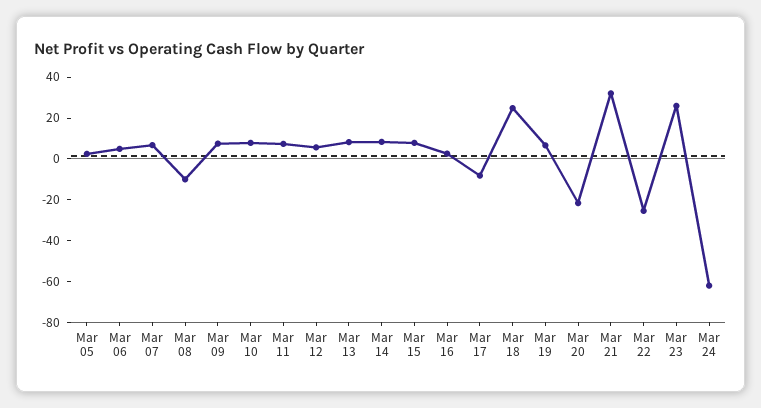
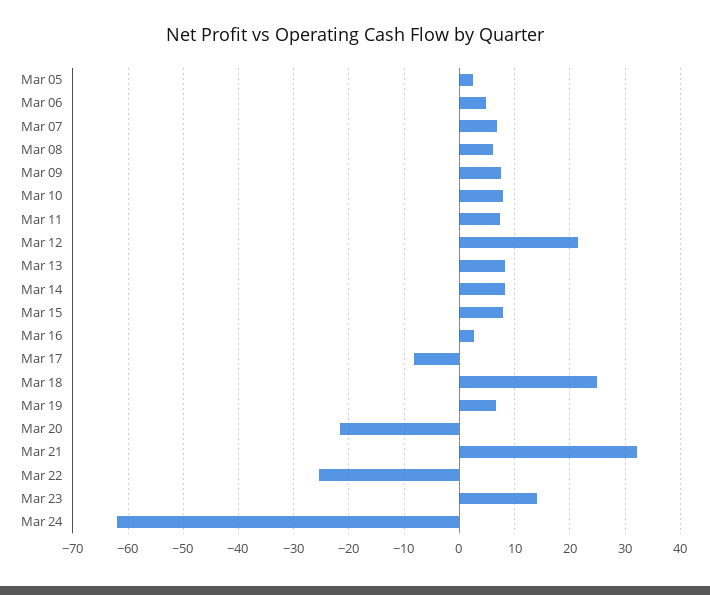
  {
    "Mar 05": 2,
    "Mar 06": 4,
    "Mar 07": 6,
-   "Mar 08": -10,
+   "Mar 08": 6,
    "Mar 09": 8,
    "Mar 10": 8,
    "Mar 11": 8,
-   "Mar 12": 5,
+   "Mar 12": 22,
    "Mar 13": 8,
    "Mar 14": 8,
    "Mar 15": 8,
    "Mar 16": 2,
    "Mar 17": -8,
    "Mar 18": 24,
    "Mar 19": 6,
    "Mar 20": -22,
    "Mar 21": 32,
    "Mar 22": -26,
-   "Mar 23": 25,
+   "Mar 23": 14,
    "Mar 24": -62
  }

